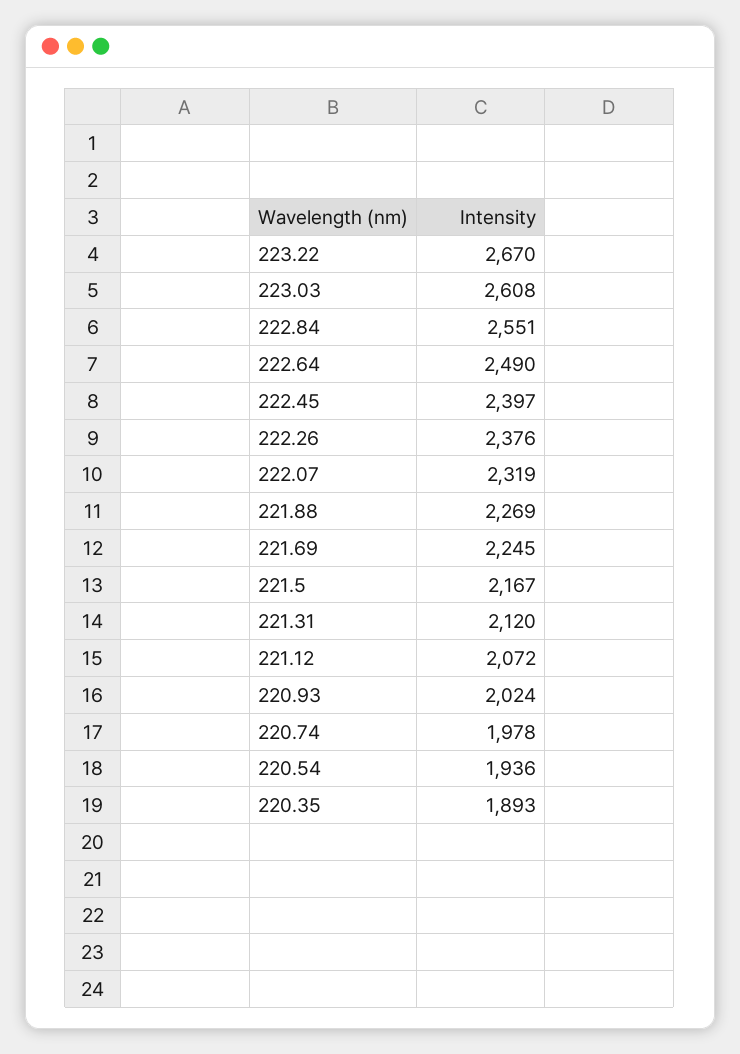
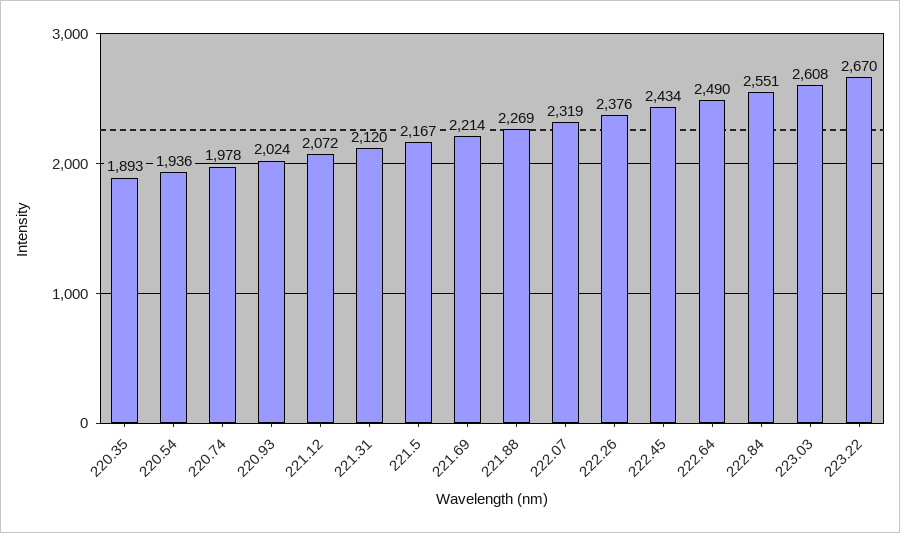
  {
    "223.22": 2670,
    "223.03": 2608,
    "222.84": 2551,
    "222.64": 2490,
-   "222.45": 2397,
+   "222.45": 2434,
    "222.26": 2376,
    "222.07": 2319,
    "221.88": 2269,
-   "221.69": 2245,
+   "221.69": 2214,
    "221.5": 2167,
    "221.31": 2120,
    "221.12": 2072,
    "220.93": 2024,
    "220.74": 1978,
    "220.54": 1936,
    "220.35": 1893
  }

